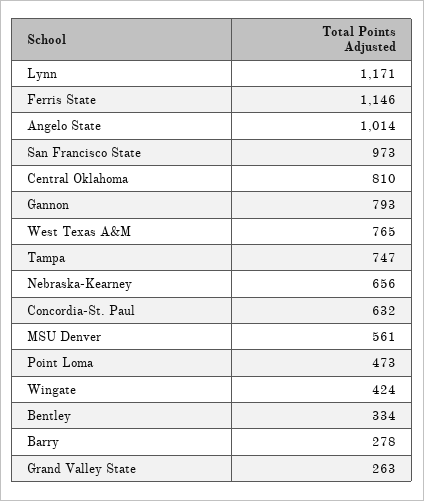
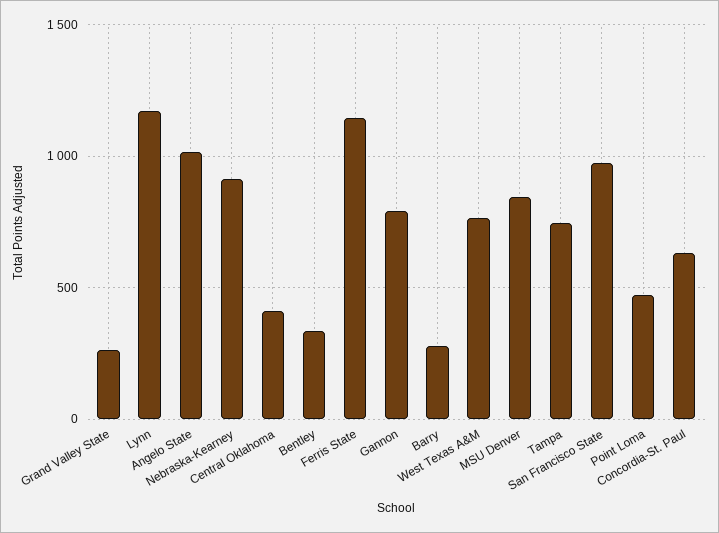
  {
    "Lynn": 1171,
    "Ferris State": 1146,
    "Angelo State": 1014,
    "San Francisco State": 973,
-   "Central Oklahoma": 810,
+   "Central Oklahoma": 400,
    "Gannon": 793,
    "West Texas A&M": 765,
    "Tampa": 747,
-   "Nebraska-Kearney": 656,
+   "Nebraska-Kearney": 900,
    "Concordia-St. Paul": 632,
-   "MSU Denver": 561,
+   "MSU Denver": 850,
    "Point Loma": 473,
-   "Wingate": 424,
    "Bentley": 334,
    "Barry": 278,
    "Grand Valley State": 263
  }

